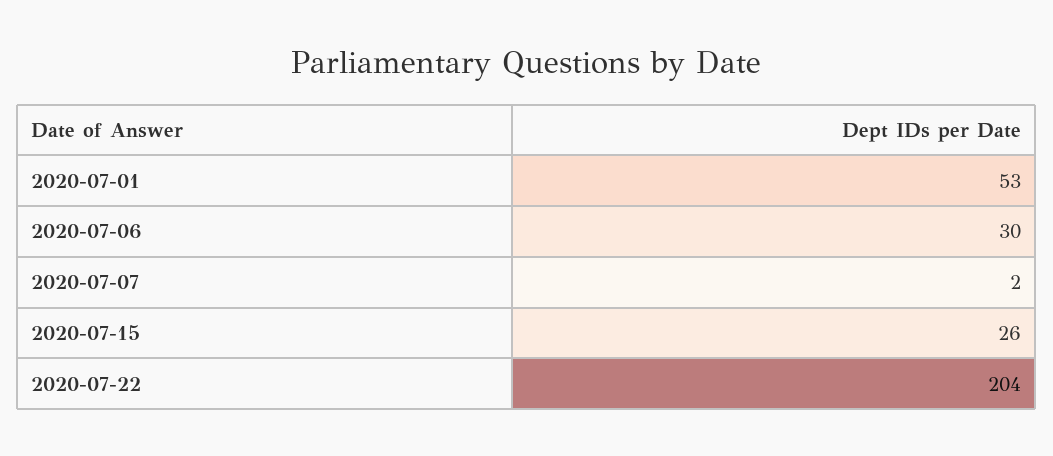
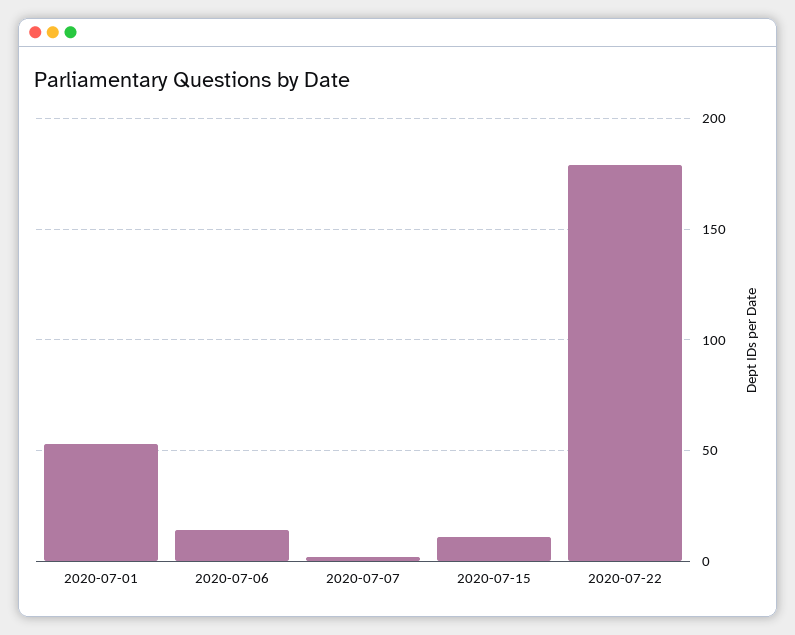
  {
    "2020-07-01": 53,
-   "2020-07-06": 30,
+   "2020-07-06": 15,
    "2020-07-07": 2,
-   "2020-07-15": 26,
+   "2020-07-15": 10,
-   "2020-07-22": 204
+   "2020-07-22": 180
  }

